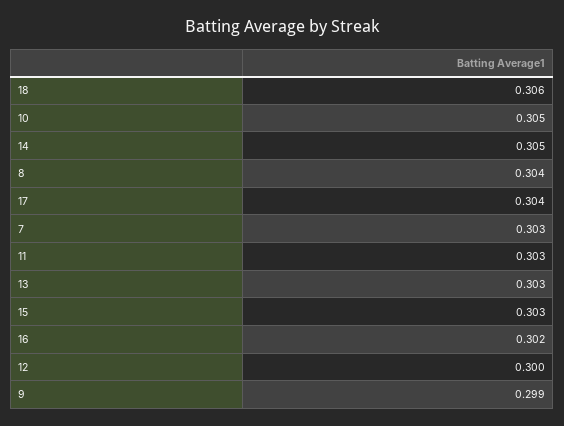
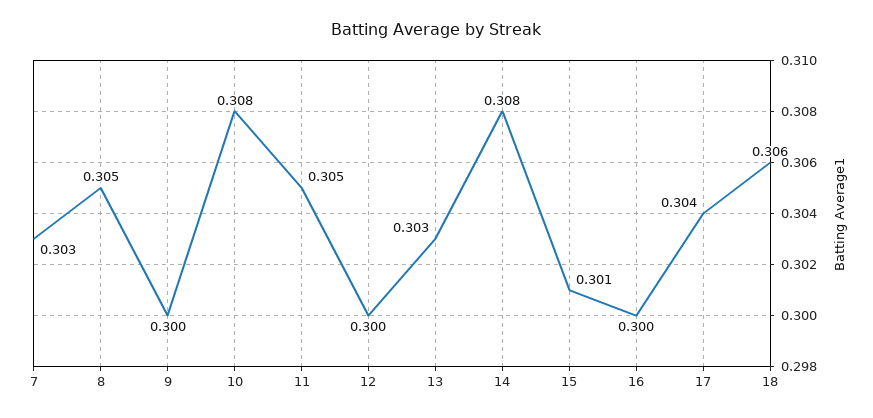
  {
    "18": 0.306,
-   "10": 0.305,
+   "10": 0.308,
-   "14": 0.305,
+   "14": 0.308,
-   "8": 0.304,
+   "8": 0.305,
    "17": 0.304,
    "7": 0.303,
-   "11": 0.303,
+   "11": 0.305,
    "13": 0.303,
-   "15": 0.303,
+   "15": 0.301,
-   "16": 0.302,
+   "16": 0.3,
    "12": 0.3,
-   "9": 0.299
+   "9": 0.3
  }

